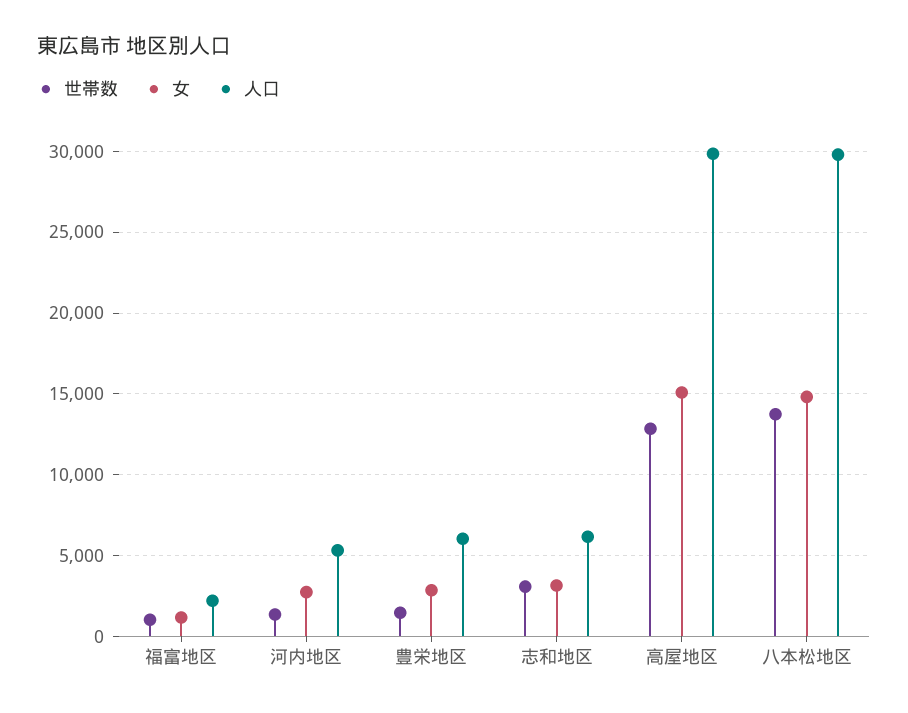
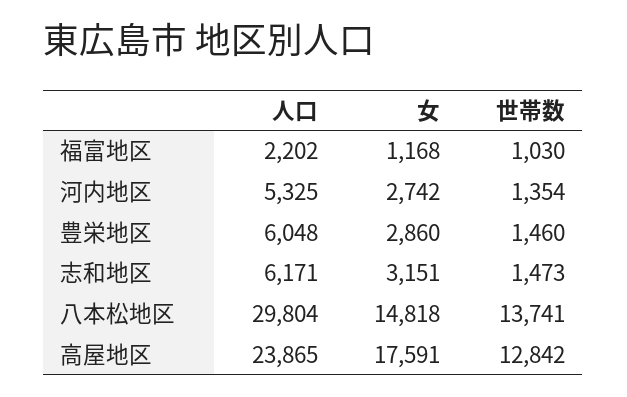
  {
    "世帯数": {
      "福富地区": 1030,
      "河内地区": 1354,
      "豊栄地区": 1460,
-     "志和地区": 3000,
+     "志和地区": 1473,
      "高屋地区": 12842,
      "八本松地区": 13741
    },
    "女": {
      "福富地区": 1168,
      "河内地区": 2742,
      "豊栄地区": 2860,
      "志和地区": 3151,
-     "高屋地区": 15000,
+     "高屋地区": 17591,
      "八本松地区": 14818
    },
    "人口": {
      "福富地区": 2202,
      "河内地区": 5325,
      "豊栄地区": 6048,
      "志和地区": 6171,
-     "高屋地区": 30000,
+     "高屋地区": 23865,
      "八本松地区": 29804
    }
  }

